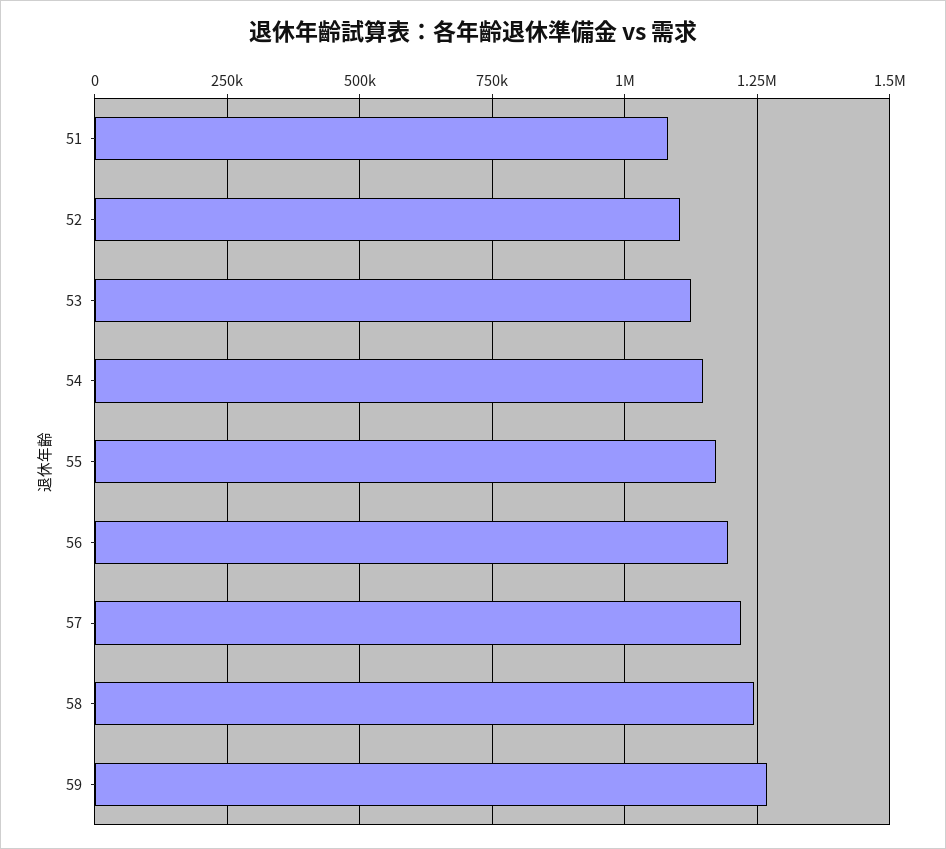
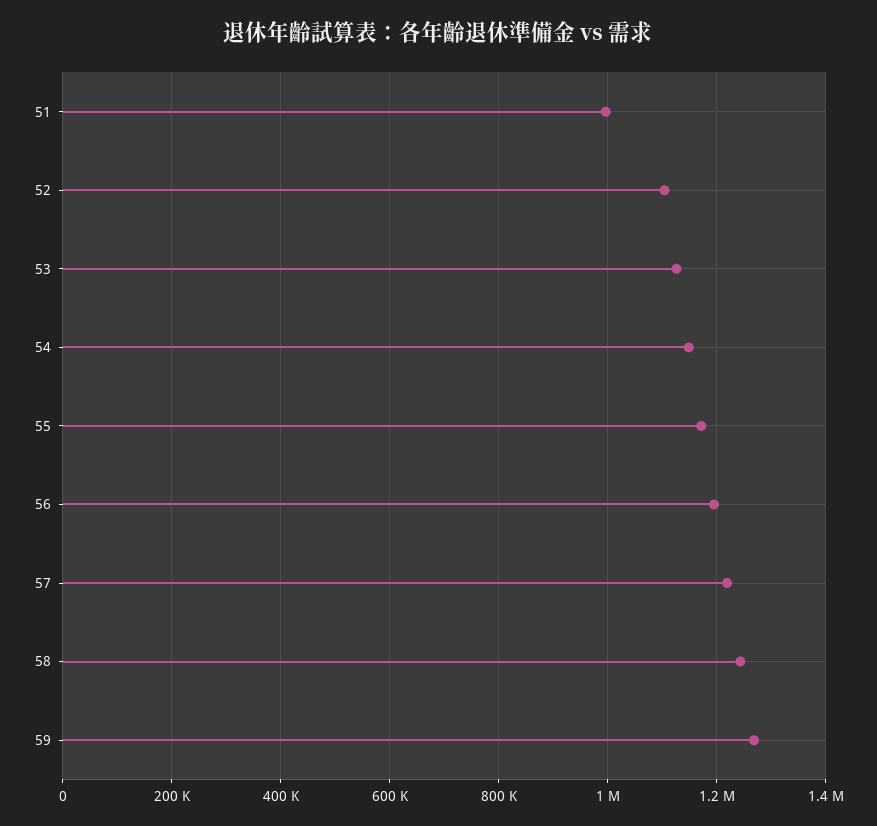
  {
-   "51": 1075000,
+   "51": 1000000,
    "52": 1100000,
    "53": 1120000,
    "54": 1140000,
    "55": 1180000,
    "56": 1200000,
    "57": 1220000,
    "58": 1240000,
    "59": 1260000
  }

